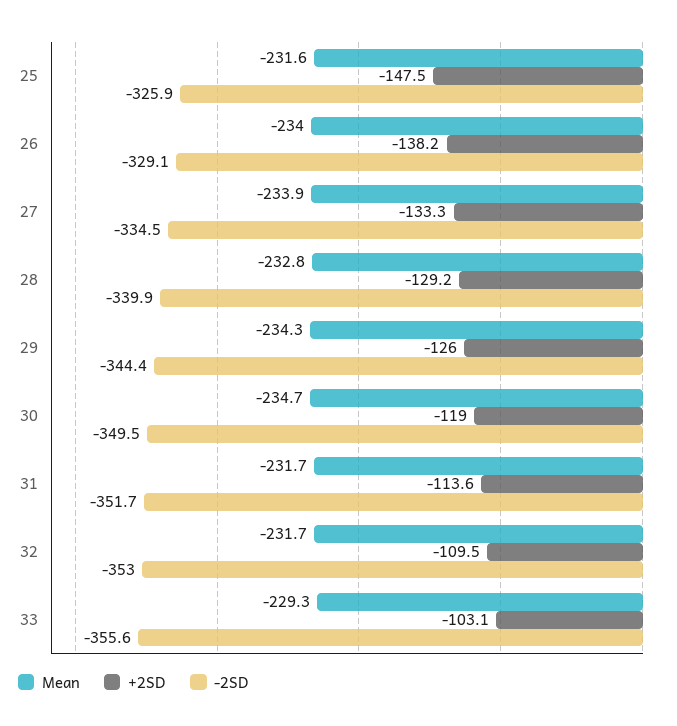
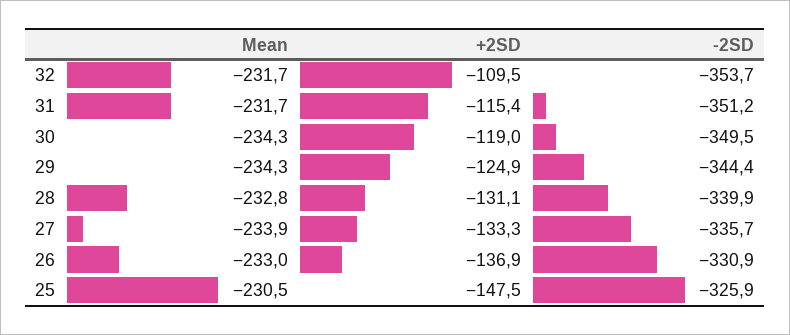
  {
    "Mean": {
-     "25": -231.6,
+     "25": -230.5,
-     "26": -234,
+     "26": -233,
      "27": -233.9,
      "28": -232.8,
      "29": -234.3,
-     "30": -234.7,
+     "30": -234.3,
      "31": -231.7,
-     "32": -231.7,
+     "32": -231.7
-     "33": -229.3
    },
    "+2SD": {
      "25": -147.5,
-     "26": -138.2,
+     "26": -136.9,
      "27": -133.3,
-     "28": -129.2,
+     "28": -131.1,
-     "29": -126,
+     "29": -124.9,
      "30": -119,
-     "31": -113.6,
+     "31": -115.4,
-     "32": -109.5,
+     "32": -109.5
-     "33": -103.1
    },
    "-2SD": {
      "25": -325.9,
-     "26": -329.1,
+     "26": -330.9,
-     "27": -334.5,
+     "27": -335.7,
      "28": -339.9,
      "29": -344.4,
      "30": -349.5,
-     "31": -351.7,
+     "31": -351.2,
-     "32": -353,
+     "32": -353.7
-     "33": -355.6
    }
  }

